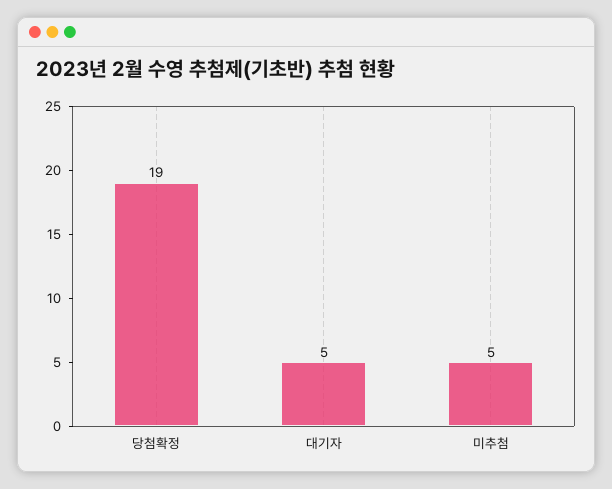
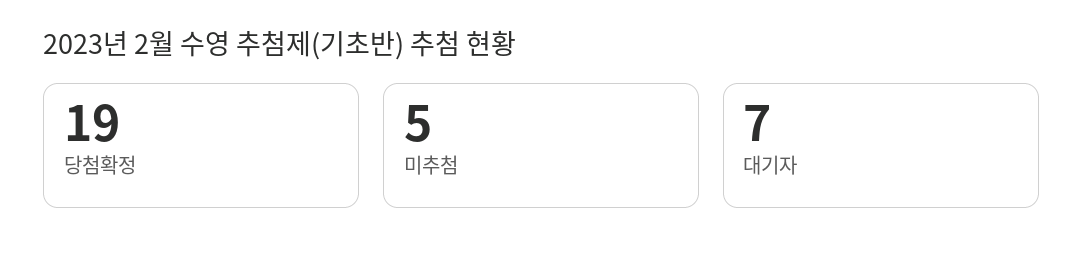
  {
    "당첨확정": 19,
-   "대기자": 5,
+   "대기자": 7,
    "미추첨": 5
  }

